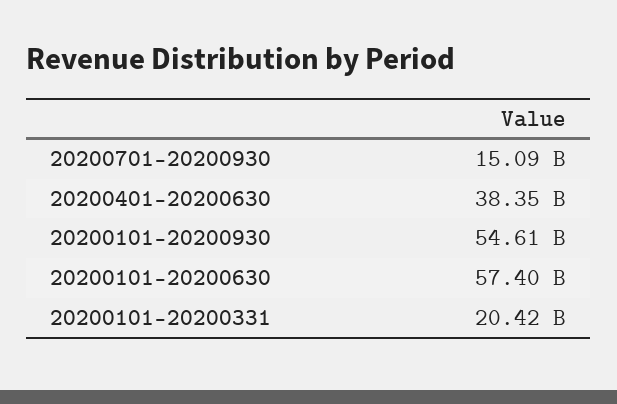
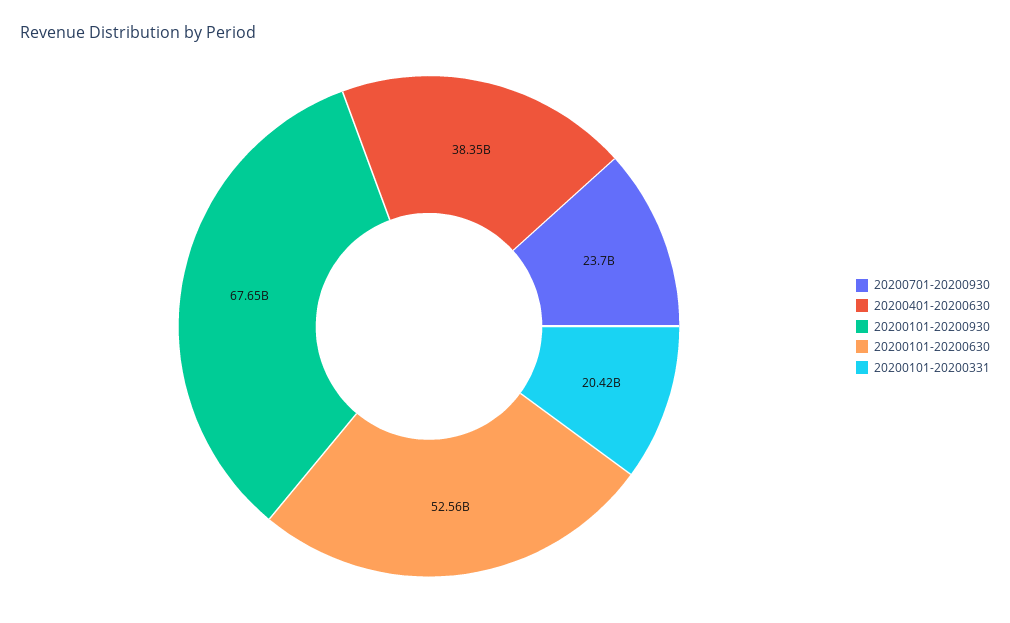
  {
-   "20200701-20200930": 15090000000,
+   "20200701-20200930": 23700000000,
    "20200401-20200630": 38350000000,
-   "20200101-20200930": 54610000000,
+   "20200101-20200930": 67650000000,
-   "20200101-20200630": 57400000000,
+   "20200101-20200630": 52560000000,
    "20200101-20200331": 20420000000
  }

